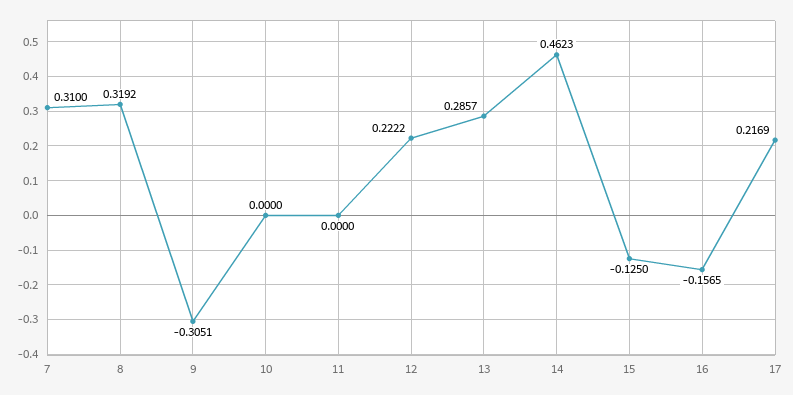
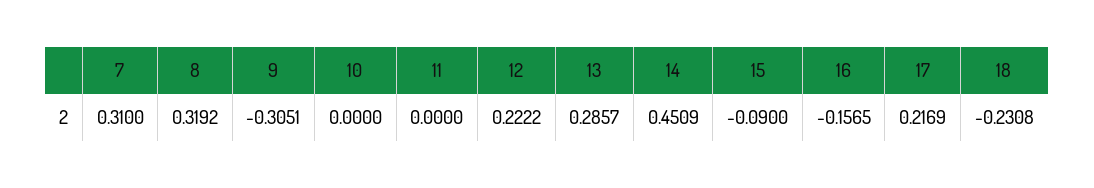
  {
    "7": 0.31,
    "8": 0.3192,
    "9": -0.3051,
    "10": 0,
    "11": 0,
    "12": 0.2222,
    "13": 0.2857,
-   "14": 0.4623,
+   "14": 0.4509,
-   "15": -0.125,
+   "15": -0.09,
    "16": -0.1565,
-   "17": 0.2169
+   "17": 0.2169,
+   "18": -0.2308
  }

